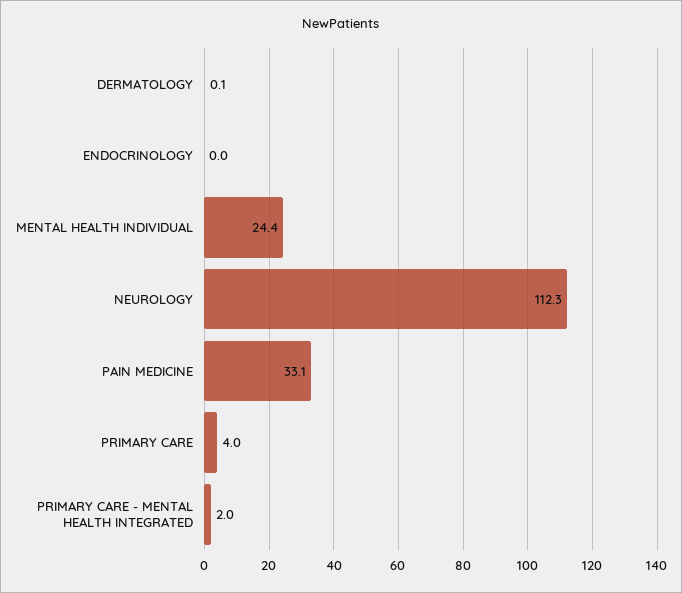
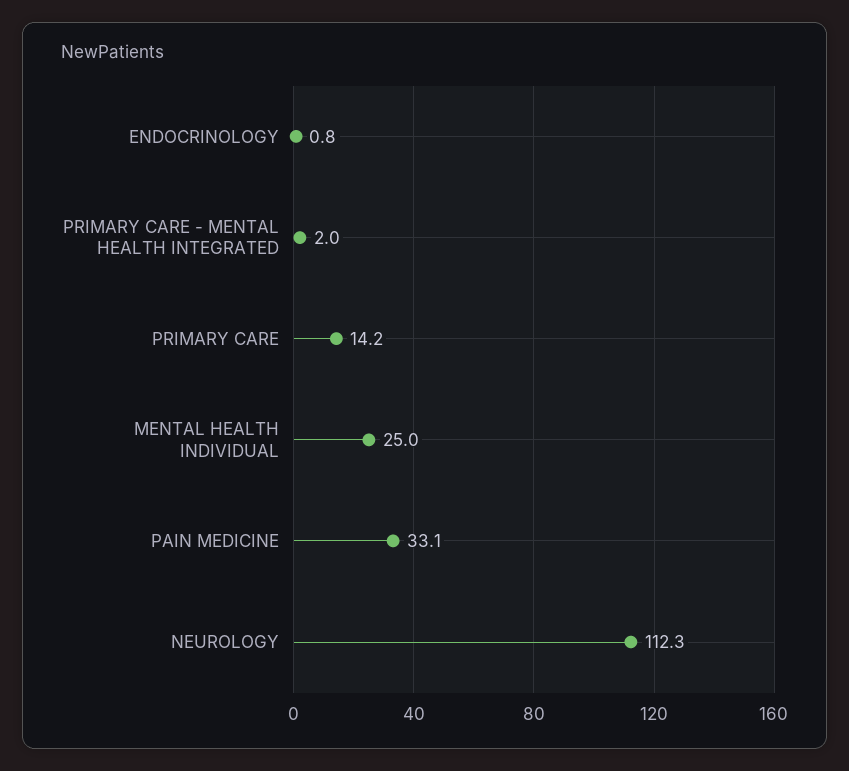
  {
-   "DERMATOLOGY": 0.1,
-   "ENDOCRINOLOGY": 0,
+   "ENDOCRINOLOGY": 0.8,
-   "MENTAL HEALTH INDIVIDUAL": 24.4,
+   "MENTAL HEALTH INDIVIDUAL": 25,
    "NEUROLOGY": 112.3,
    "PAIN MEDICINE": 33.1,
-   "PRIMARY CARE": 4,
+   "PRIMARY CARE": 14.2,
    "PRIMARY CARE - MENTAL HEALTH INTEGRATED": 2
  }

